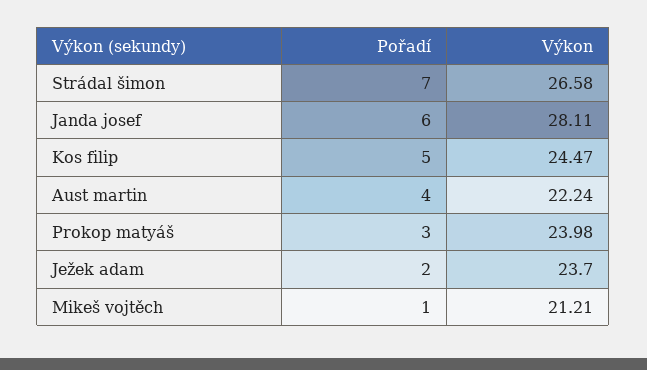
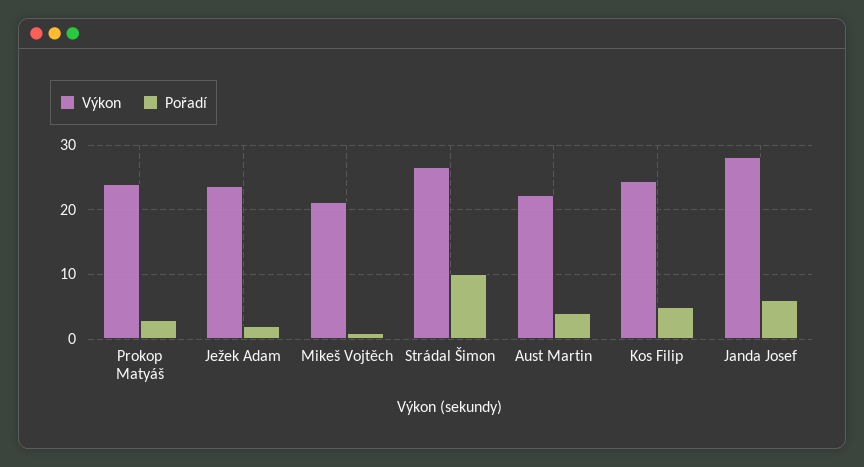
  {
    "Pořadí": {
-     "Strádal šimon": 7,
+     "Strádal šimon": 10,
      "Janda josef": 6,
      "Kos filip": 5,
      "Aust martin": 4,
      "Prokop matyáš": 3,
      "Ježek adam": 2,
      "Mikeš vojtěch": 1
    },
    "Výkon": {
      "Strádal šimon": 26.58,
      "Janda josef": 28.11,
      "Kos filip": 24.47,
      "Aust martin": 22.24,
      "Prokop matyáš": 23.98,
      "Ježek adam": 23.7,
      "Mikeš vojtěch": 21.21
    }
  }

